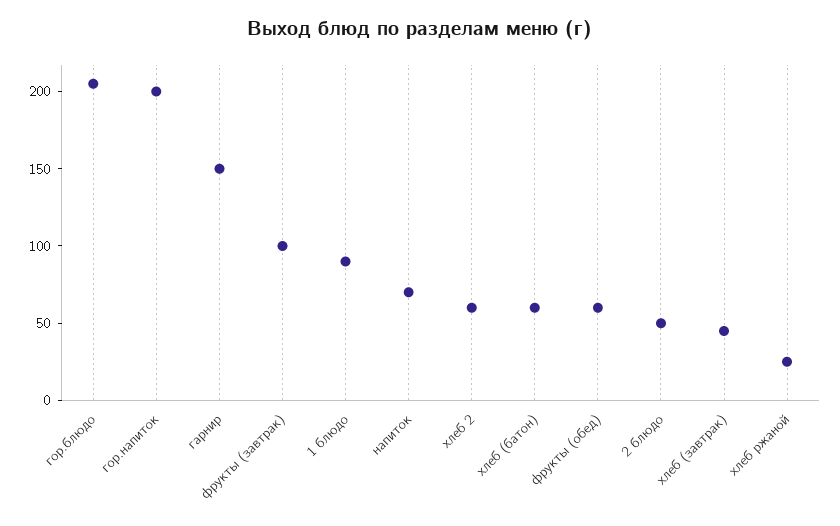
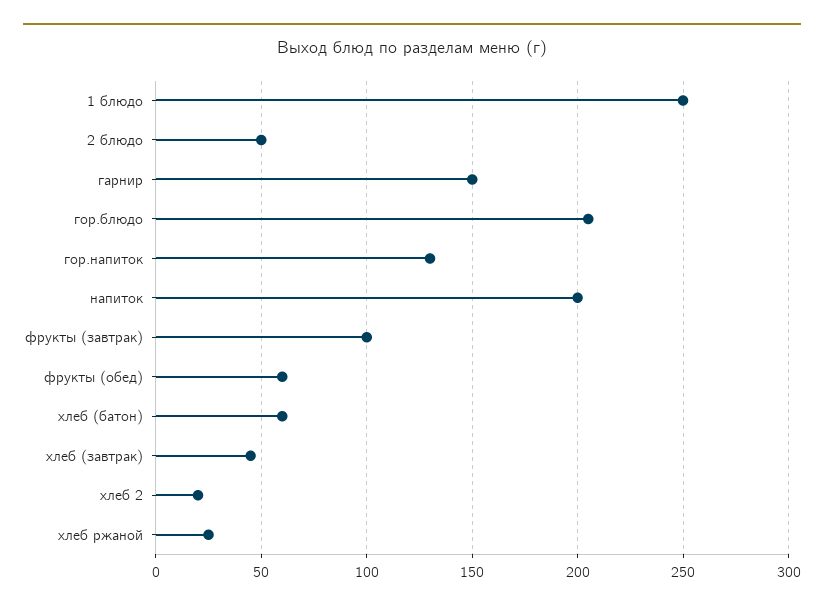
  {
    "гор.блюдо": 205,
-   "гор.напиток": 200,
+   "гор.напиток": 130,
    "гарнир": 150,
    "фрукты (завтрак)": 100,
-   "1 блюдо": 90,
+   "1 блюдо": 250,
-   "напиток": 70,
+   "напиток": 200,
-   "хлеб 2": 60,
+   "хлеб 2": 20,
    "хлеб (батон)": 60,
    "фрукты (обед)": 60,
    "2 блюдо": 50,
    "хлеб (завтрак)": 45,
    "хлеб ржаной": 25
  }

